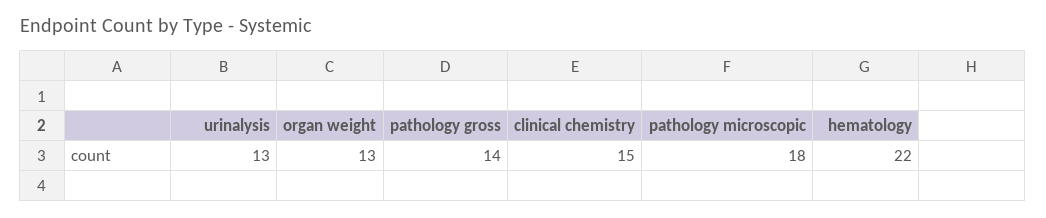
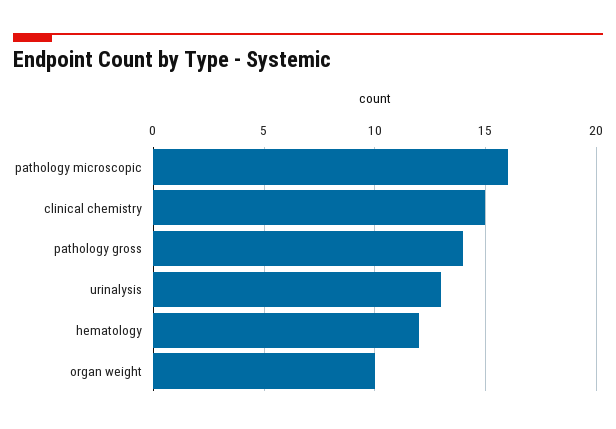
  {
    "urinalysis": 13,
-   "organ weight": 13,
+   "organ weight": 10,
    "pathology gross": 14,
    "clinical chemistry": 15,
-   "pathology microscopic": 18,
+   "pathology microscopic": 16,
-   "hematology": 22
+   "hematology": 12
  }

